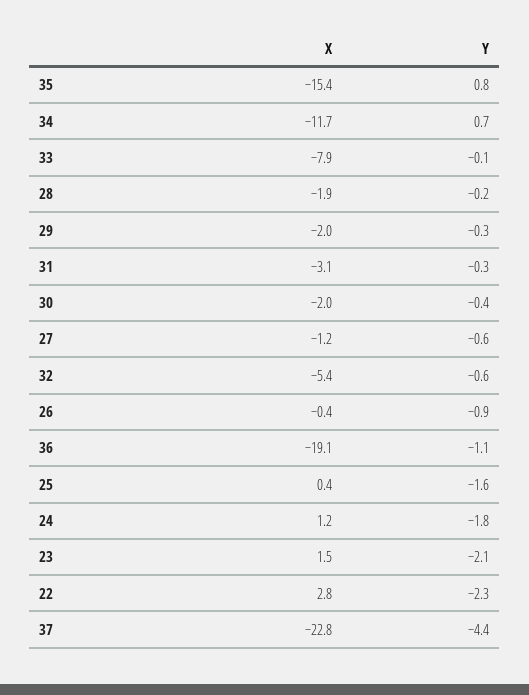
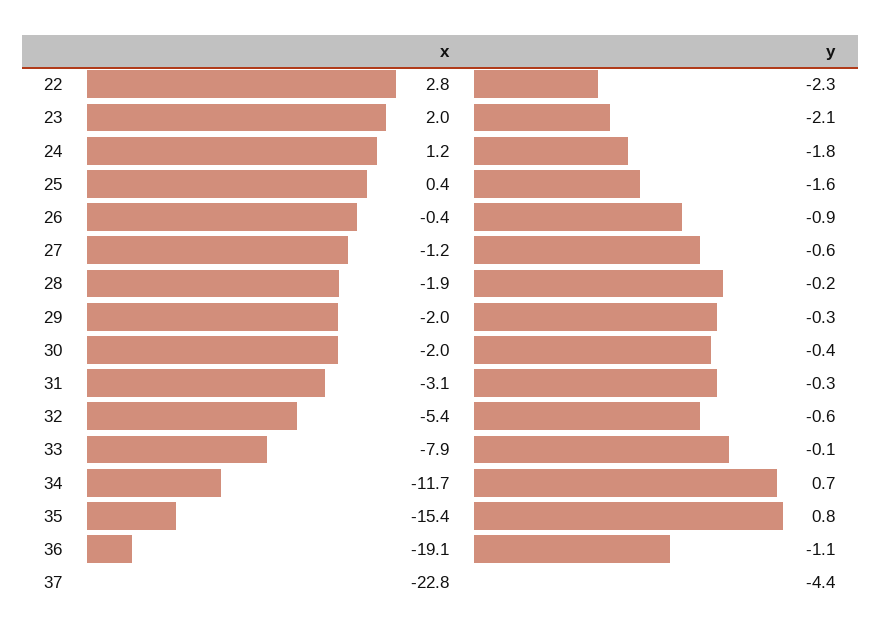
  {
    "X": {
      "35": -15.4,
      "34": -11.7,
      "33": -7.9,
      "28": -1.9,
      "29": -2,
      "31": -3.1,
      "30": -2,
      "27": -1.2,
      "32": -5.4,
      "26": -0.4,
      "36": -19.1,
      "25": 0.4,
      "24": 1.2,
-     "23": 1.5,
+     "23": 2,
      "22": 2.8,
      "37": -22.8
    },
    "Y": {
      "35": 0.8,
      "34": 0.7,
      "33": -0.1,
      "28": -0.2,
      "29": -0.3,
      "31": -0.3,
      "30": -0.4,
      "27": -0.6,
      "32": -0.6,
      "26": -0.9,
      "36": -1.1,
      "25": -1.6,
      "24": -1.8,
      "23": -2.1,
      "22": -2.3,
      "37": -4.4
    }
  }

